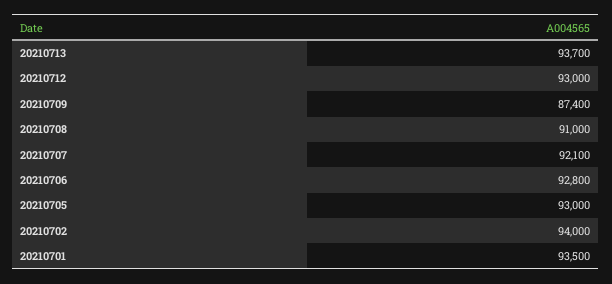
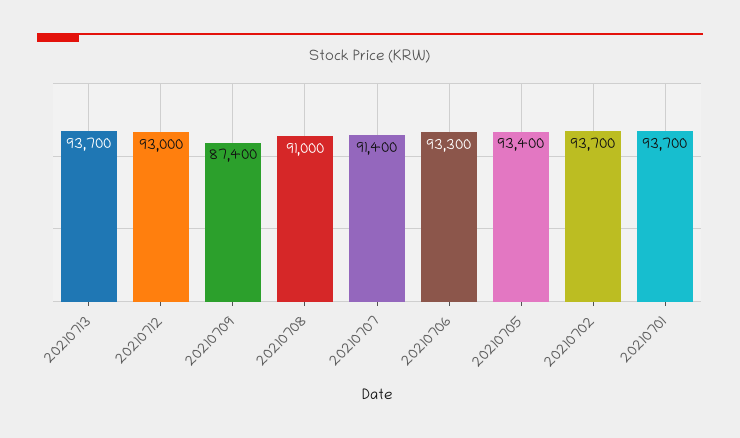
  {
    "20210713": 93700,
    "20210712": 93000,
    "20210709": 87400,
    "20210708": 91000,
-   "20210707": 92100,
+   "20210707": 91400,
-   "20210706": 92800,
+   "20210706": 93300,
-   "20210705": 93000,
+   "20210705": 93400,
-   "20210702": 94000,
+   "20210702": 93700,
-   "20210701": 93500
+   "20210701": 93700
  }

